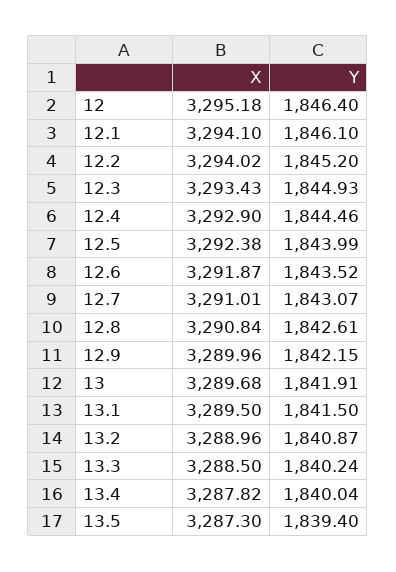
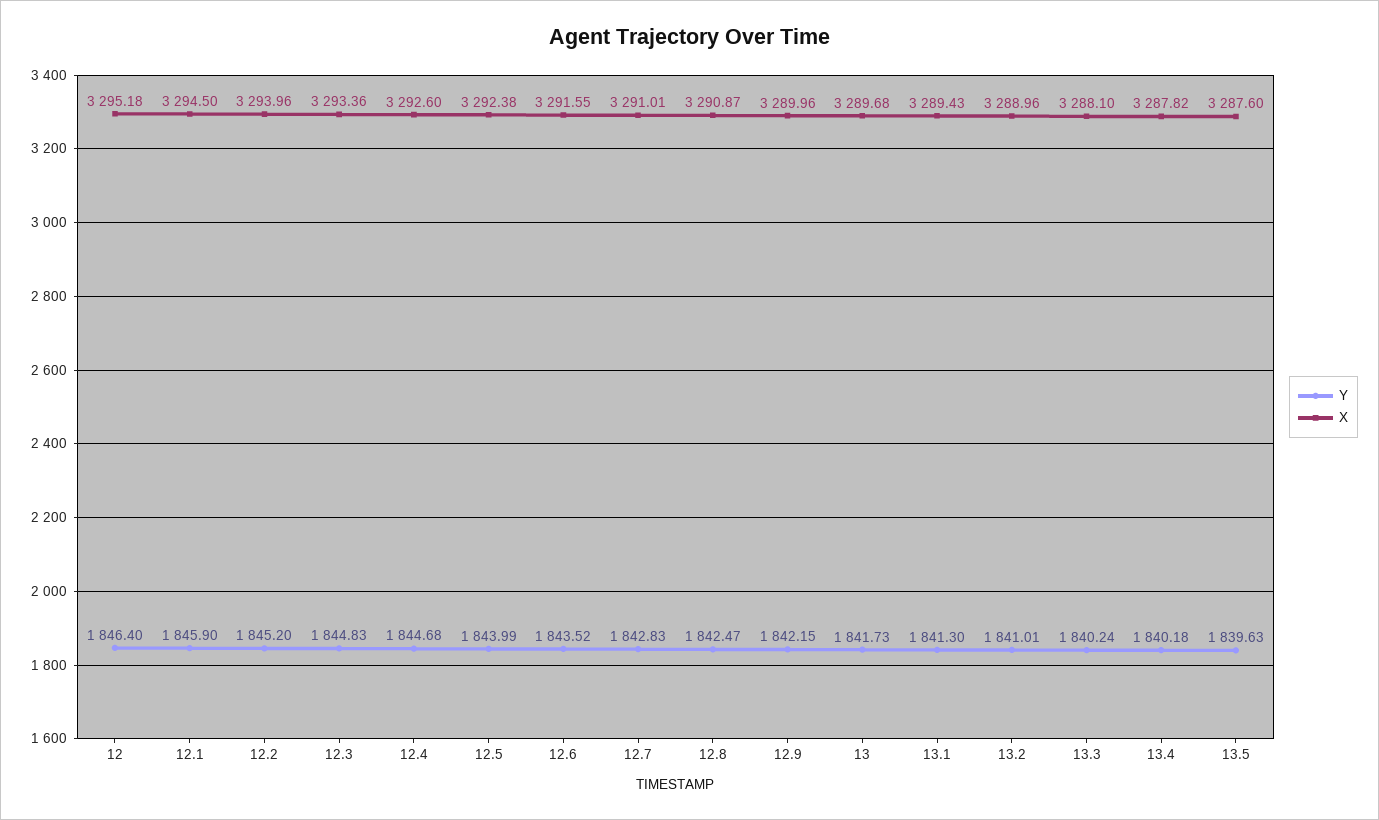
  {
    "X": {
      "12": 3295.18,
-     "12.1": 3294.1,
+     "12.1": 3294.5,
-     "12.2": 3294.02,
+     "12.2": 3293.96,
-     "12.3": 3293.43,
+     "12.3": 3293.36,
-     "12.4": 3292.9,
+     "12.4": 3292.6,
      "12.5": 3292.38,
-     "12.6": 3291.87,
+     "12.6": 3291.55,
      "12.7": 3291.01,
-     "12.8": 3290.84,
+     "12.8": 3290.87,
      "12.9": 3289.96,
      "13": 3289.68,
-     "13.1": 3289.5,
+     "13.1": 3289.43,
      "13.2": 3288.96,
-     "13.3": 3288.5,
+     "13.3": 3288.1,
      "13.4": 3287.82,
-     "13.5": 3287.3
+     "13.5": 3287.6
    },
    "Y": {
      "12": 1846.4,
-     "12.1": 1846.1,
+     "12.1": 1845.9,
      "12.2": 1845.2,
-     "12.3": 1844.93,
+     "12.3": 1844.83,
-     "12.4": 1844.46,
+     "12.4": 1844.68,
      "12.5": 1843.99,
      "12.6": 1843.52,
-     "12.7": 1843.07,
+     "12.7": 1842.83,
-     "12.8": 1842.61,
+     "12.8": 1842.47,
      "12.9": 1842.15,
-     "13": 1841.91,
+     "13": 1841.73,
-     "13.1": 1841.5,
+     "13.1": 1841.3,
-     "13.2": 1840.87,
+     "13.2": 1841.01,
      "13.3": 1840.24,
-     "13.4": 1840.04,
+     "13.4": 1840.18,
-     "13.5": 1839.4
+     "13.5": 1839.63
    }
  }

